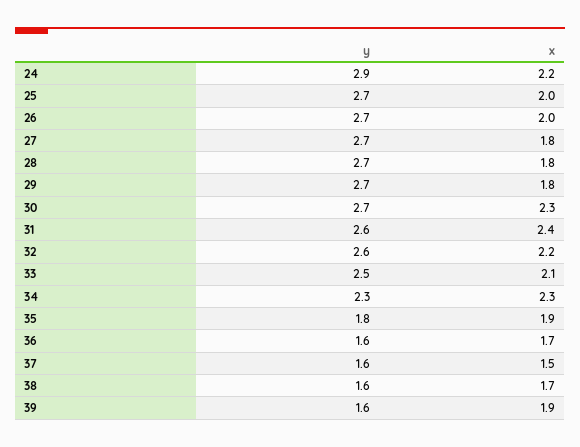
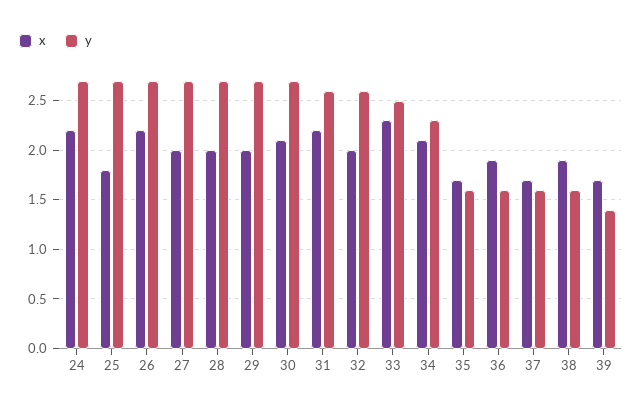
  {
    "y": {
-     "24": 2.9,
+     "24": 2.7,
      "25": 2.7,
      "26": 2.7,
      "27": 2.7,
      "28": 2.7,
      "29": 2.7,
      "30": 2.7,
      "31": 2.6,
      "32": 2.6,
      "33": 2.5,
      "34": 2.3,
-     "35": 1.8,
+     "35": 1.6,
      "36": 1.6,
      "37": 1.6,
      "38": 1.6,
-     "39": 1.6
+     "39": 1.4
    },
    "x": {
      "24": 2.2,
-     "25": 2,
+     "25": 1.8,
-     "26": 2,
+     "26": 2.2,
-     "27": 1.8,
+     "27": 2,
-     "28": 1.8,
+     "28": 2,
-     "29": 1.8,
+     "29": 2,
-     "30": 2.3,
+     "30": 2.1,
-     "31": 2.4,
+     "31": 2.2,
-     "32": 2.2,
+     "32": 2,
-     "33": 2.1,
+     "33": 2.3,
-     "34": 2.3,
+     "34": 2.1,
-     "35": 1.9,
+     "35": 1.7,
-     "36": 1.7,
+     "36": 1.9,
-     "37": 1.5,
+     "37": 1.7,
-     "38": 1.7,
+     "38": 1.9,
-     "39": 1.9
+     "39": 1.7
    }
  }

